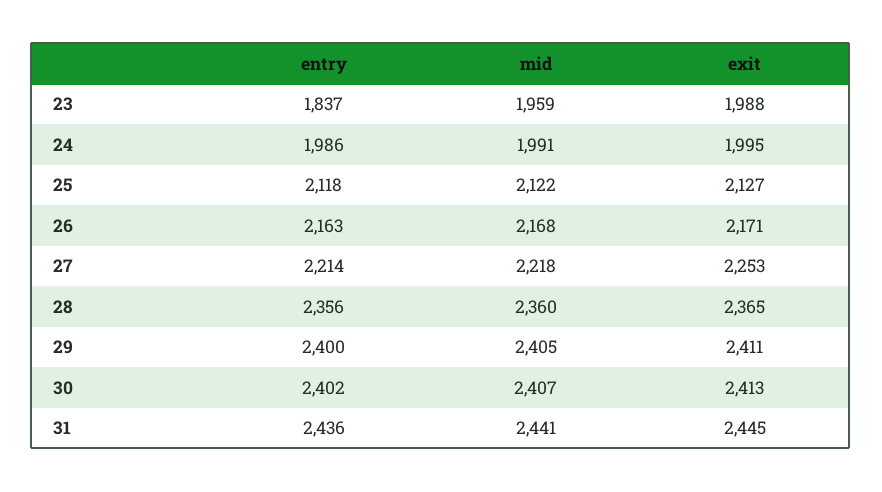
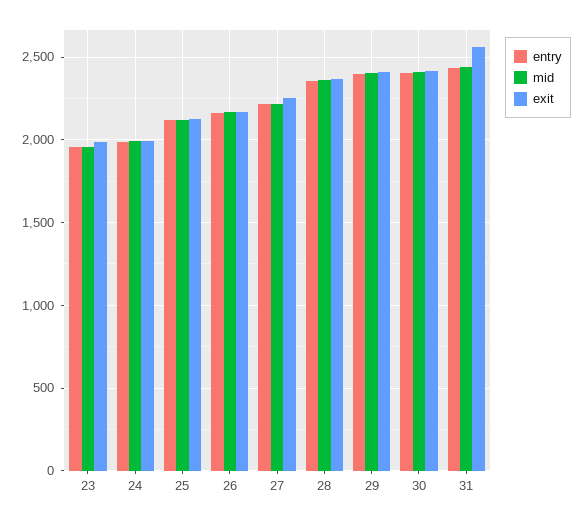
  {
    "entry": {
-     "23": 1837,
+     "23": 1950,
      "24": 1986,
      "25": 2118,
      "26": 2163,
      "27": 2214,
      "28": 2356,
      "29": 2400,
      "30": 2402,
      "31": 2436
    },
    "mid": {
      "23": 1959,
      "24": 1991,
      "25": 2122,
      "26": 2168,
      "27": 2218,
      "28": 2360,
      "29": 2405,
      "30": 2407,
      "31": 2441
    },
    "exit": {
      "23": 1988,
      "24": 1995,
      "25": 2127,
      "26": 2171,
      "27": 2253,
      "28": 2365,
      "29": 2411,
      "30": 2413,
-     "31": 2445
+     "31": 2550
    }
  }

